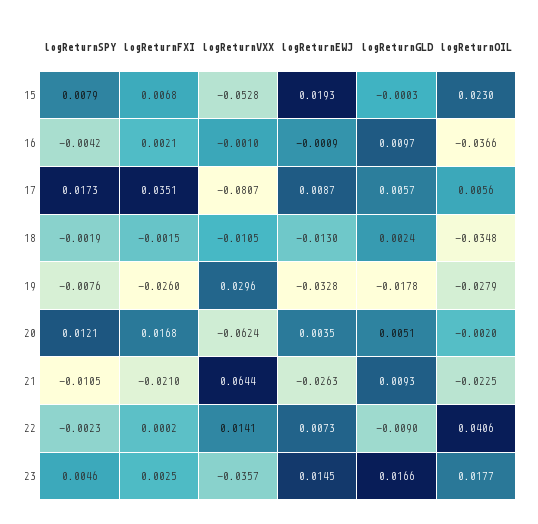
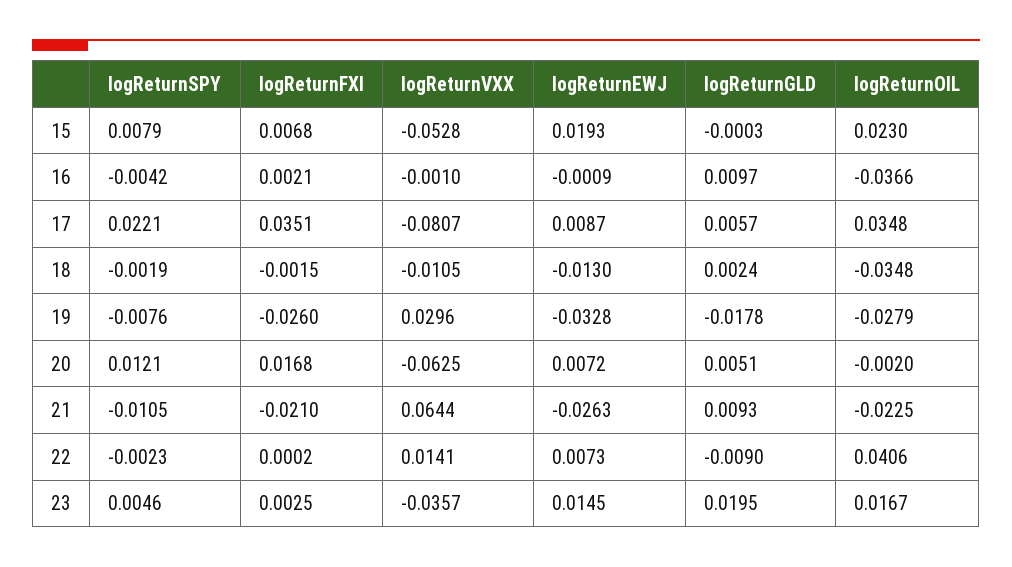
  {
    "logReturnSPY": {
      "15": 0.0079,
      "16": -0.0042,
-     "17": 0.0173,
+     "17": 0.0221,
      "18": -0.0019,
      "19": -0.0076,
      "20": 0.0121,
      "21": -0.0105,
      "22": -0.0023,
      "23": 0.0046
    },
    "logReturnFXI": {
      "15": 0.0068,
      "16": 0.0021,
      "17": 0.0351,
      "18": -0.0015,
      "19": -0.026,
      "20": 0.0168,
      "21": -0.021,
      "22": 0.0002,
      "23": 0.0025
    },
    "logReturnVXX": {
      "15": -0.0528,
      "16": -0.001,
      "17": -0.0807,
      "18": -0.0105,
      "19": 0.0296,
-     "20": -0.0624,
+     "20": -0.0625,
      "21": 0.0644,
      "22": 0.0141,
      "23": -0.0357
    },
    "logReturnEWJ": {
      "15": 0.0193,
      "16": -0.0009,
      "17": 0.0087,
      "18": -0.013,
      "19": -0.0328,
-     "20": 0.0035,
+     "20": 0.0072,
      "21": -0.0263,
      "22": 0.0073,
      "23": 0.0145
    },
    "logReturnGLD": {
      "15": -0.0003,
      "16": 0.0097,
      "17": 0.0057,
      "18": 0.0024,
      "19": -0.0178,
      "20": 0.0051,
      "21": 0.0093,
      "22": -0.009,
-     "23": 0.0166
+     "23": 0.0195
    },
    "logReturnOIL": {
      "15": 0.023,
      "16": -0.0366,
-     "17": 0.0056,
+     "17": 0.0348,
      "18": -0.0348,
      "19": -0.0279,
      "20": -0.002,
      "21": -0.0225,
      "22": 0.0406,
-     "23": 0.0177
+     "23": 0.0167
    }
  }

